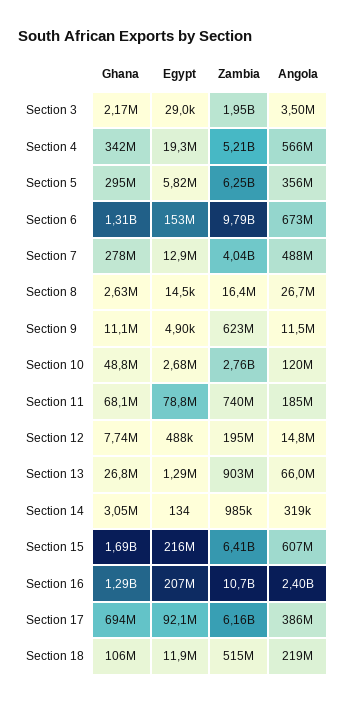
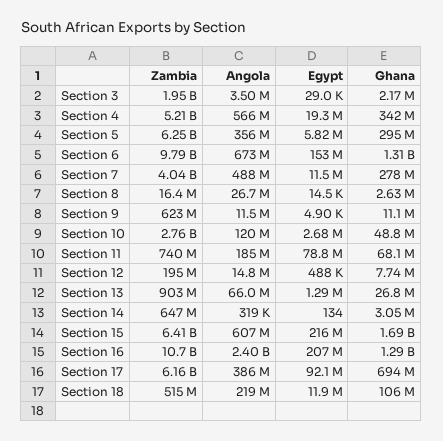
  {
    "Ghana": {
      "Section 3": 2170000,
      "Section 4": 342000000,
      "Section 5": 295000000,
      "Section 6": 1310000000,
      "Section 7": 278000000,
      "Section 8": 2630000,
      "Section 9": 11100000,
      "Section 10": 48800000,
      "Section 11": 68100000,
      "Section 12": 7740000,
      "Section 13": 26800000,
      "Section 14": 3050000,
      "Section 15": 1690000000,
      "Section 16": 1290000000,
      "Section 17": 694000000,
      "Section 18": 106000000
    },
    "Egypt": {
      "Section 3": 29000,
      "Section 4": 19300000,
      "Section 5": 5820000,
      "Section 6": 153000000,
-     "Section 7": 12900000,
+     "Section 7": 11500000,
      "Section 8": 14500,
      "Section 9": 4900,
      "Section 10": 2680000,
      "Section 11": 78800000,
      "Section 12": 488000,
      "Section 13": 1290000,
      "Section 14": 134,
      "Section 15": 216000000,
      "Section 16": 207000000,
      "Section 17": 92100000,
      "Section 18": 11900000
    },
    "Zambia": {
      "Section 3": 1950000000,
      "Section 4": 5210000000,
      "Section 5": 6250000000,
      "Section 6": 9790000000,
      "Section 7": 4040000000,
      "Section 8": 16400000,
      "Section 9": 623000000,
      "Section 10": 2760000000,
      "Section 11": 740000000,
      "Section 12": 195000000,
      "Section 13": 903000000,
-     "Section 14": 985000,
+     "Section 14": 647000000,
      "Section 15": 6410000000,
      "Section 16": 10700000000,
      "Section 17": 6160000000,
      "Section 18": 515000000
    },
    "Angola": {
      "Section 3": 3500000,
      "Section 4": 566000000,
      "Section 5": 356000000,
      "Section 6": 673000000,
      "Section 7": 488000000,
      "Section 8": 26700000,
      "Section 9": 11500000,
      "Section 10": 120000000,
      "Section 11": 185000000,
      "Section 12": 14800000,
      "Section 13": 66000000,
      "Section 14": 319000,
      "Section 15": 607000000,
      "Section 16": 2400000000,
      "Section 17": 386000000,
      "Section 18": 219000000
    }
  }

